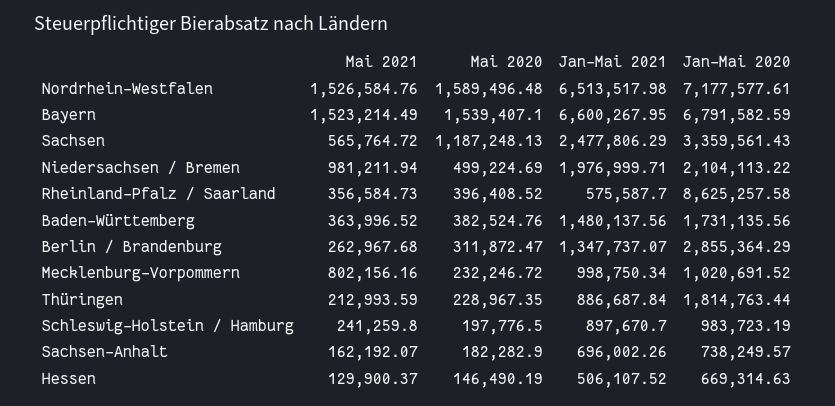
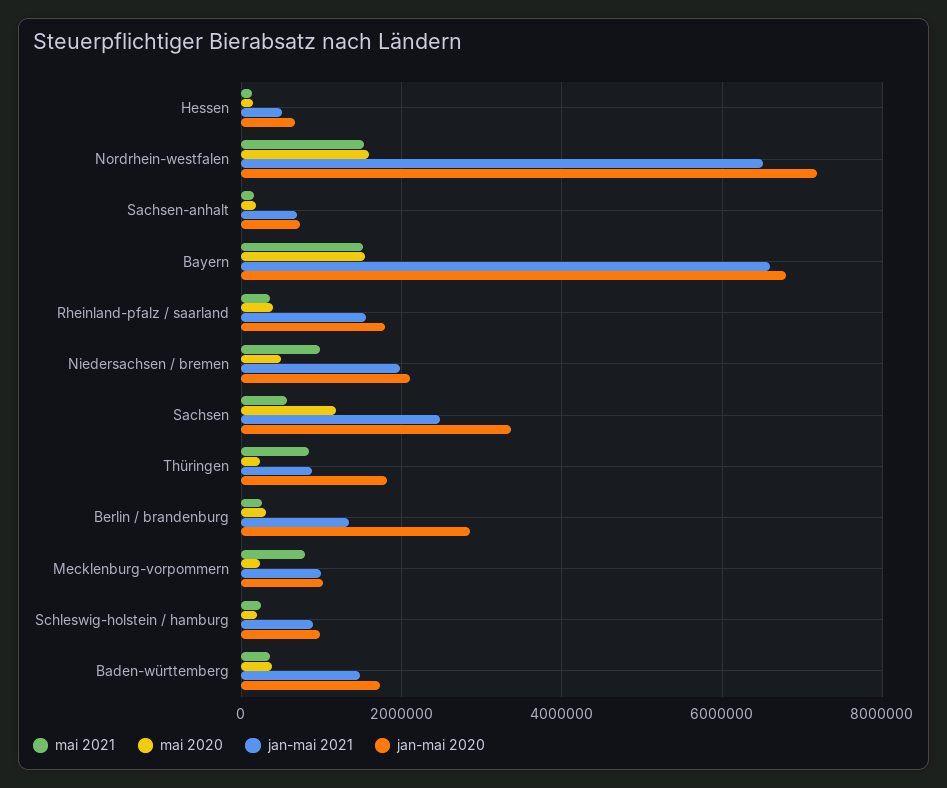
  {
    "Mai 2021": {
      "Nordrhein-Westfalen": 1526584.76,
      "Bayern": 1523214.49,
      "Sachsen": 565764.72,
      "Niedersachsen / Bremen": 981211.94,
      "Rheinland-Pfalz / Saarland": 356584.73,
      "Baden-Württemberg": 363996.52,
      "Berlin / Brandenburg": 262967.68,
      "Mecklenburg-Vorpommern": 802156.16,
-     "Thüringen": 212993.59,
+     "Thüringen": 800000,
      "Schleswig-Holstein / Hamburg": 241259.8,
      "Sachsen-Anhalt": 162192.07,
      "Hessen": 129900.37
    },
    "Mai 2020": {
      "Nordrhein-Westfalen": 1589496.48,
      "Bayern": 1539407.1,
      "Sachsen": 1187248.13,
      "Niedersachsen / Bremen": 499224.69,
      "Rheinland-Pfalz / Saarland": 396408.52,
      "Baden-Württemberg": 382524.76,
      "Berlin / Brandenburg": 311872.47,
      "Mecklenburg-Vorpommern": 232246.72,
      "Thüringen": 228967.35,
      "Schleswig-Holstein / Hamburg": 197776.5,
      "Sachsen-Anhalt": 182282.9,
      "Hessen": 146490.19
    },
    "Jan-Mai 2021": {
      "Nordrhein-Westfalen": 6513517.98,
      "Bayern": 6600267.95,
      "Sachsen": 2477806.29,
      "Niedersachsen / Bremen": 1976999.71,
-     "Rheinland-Pfalz / Saarland": 575587.7,
+     "Rheinland-Pfalz / Saarland": 1600000,
      "Baden-Württemberg": 1480137.56,
      "Berlin / Brandenburg": 1347737.07,
      "Mecklenburg-Vorpommern": 998750.34,
      "Thüringen": 886687.84,
      "Schleswig-Holstein / Hamburg": 897670.7,
      "Sachsen-Anhalt": 696002.26,
      "Hessen": 506107.52
    },
    "Jan-Mai 2020": {
      "Nordrhein-Westfalen": 7177577.61,
      "Bayern": 6791582.59,
      "Sachsen": 3359561.43,
      "Niedersachsen / Bremen": 2104113.22,
-     "Rheinland-Pfalz / Saarland": 8625257.58,
+     "Rheinland-Pfalz / Saarland": 1800000,
      "Baden-Württemberg": 1731135.56,
      "Berlin / Brandenburg": 2855364.29,
      "Mecklenburg-Vorpommern": 1020691.52,
      "Thüringen": 1814763.44,
      "Schleswig-Holstein / Hamburg": 983723.19,
      "Sachsen-Anhalt": 738249.57,
      "Hessen": 669314.63
    }
  }

